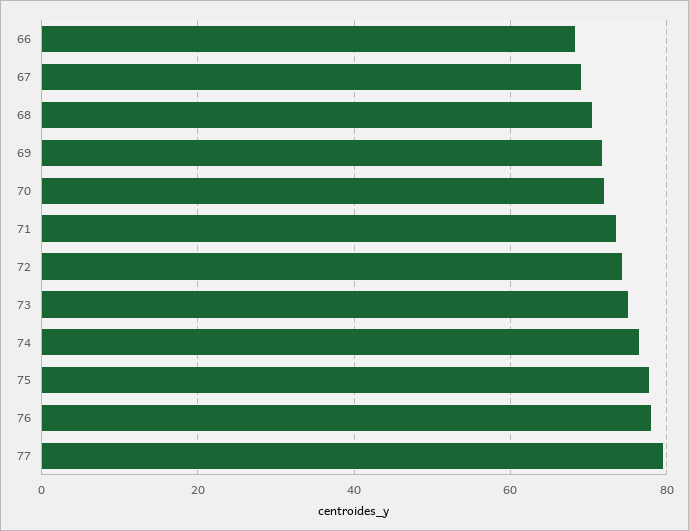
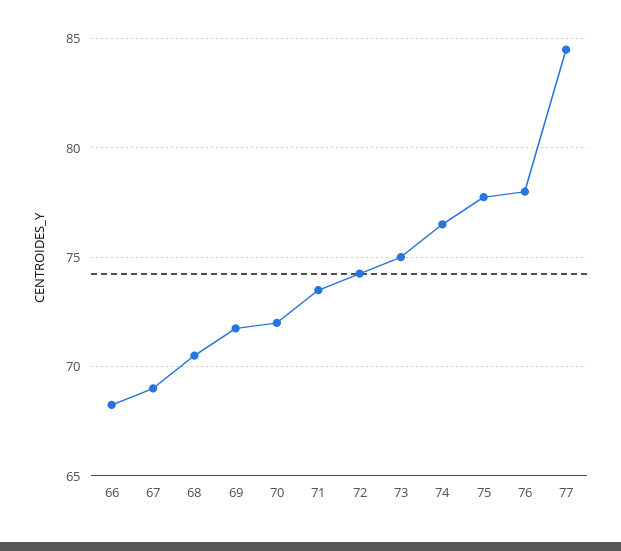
  {
    "66": 68.5,
    "67": 69,
    "68": 70.5,
    "69": 72,
    "70": 72,
    "71": 73.5,
    "72": 74.5,
    "73": 75,
    "74": 76.5,
    "75": 78,
    "76": 78,
-   "77": 80
+   "77": 84.5
  }

